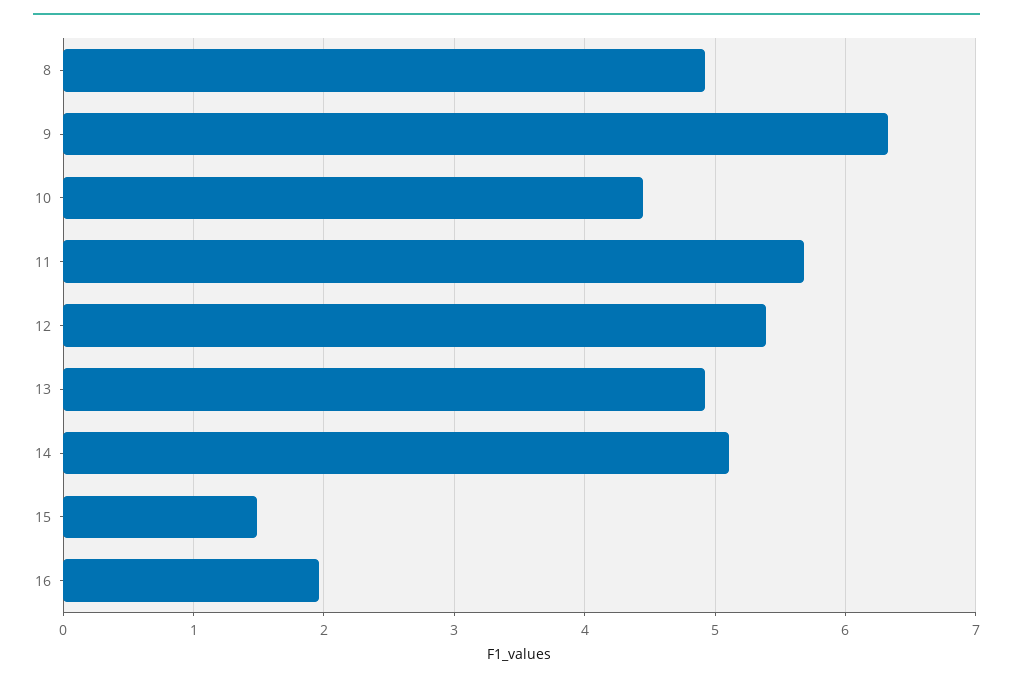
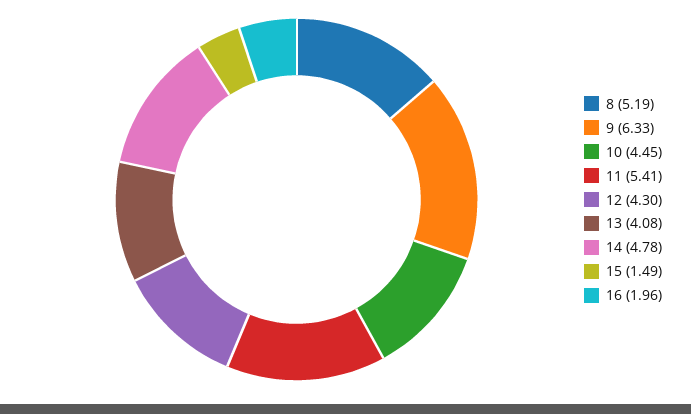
  {
-   "8": 4.9,
+   "8": 5.19,
    "9": 6.33,
    "10": 4.45,
-   "11": 5.7,
+   "11": 5.41,
-   "12": 5.4,
+   "12": 4.3,
-   "13": 4.9,
+   "13": 4.08,
-   "14": 5.1,
+   "14": 4.78,
    "15": 1.49,
    "16": 1.96
  }

